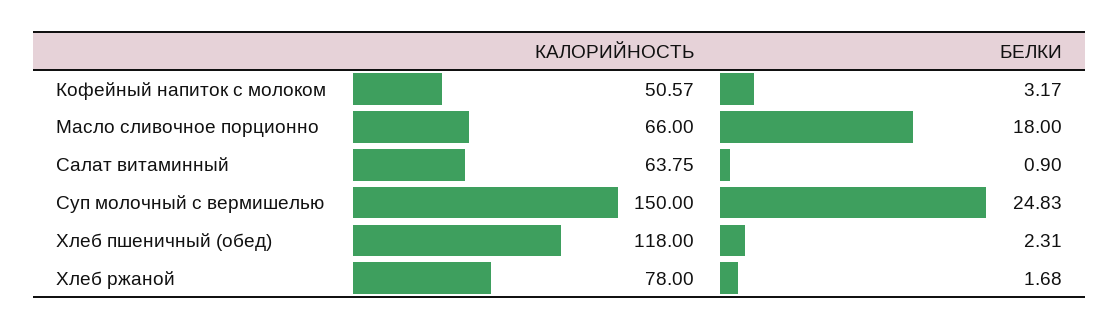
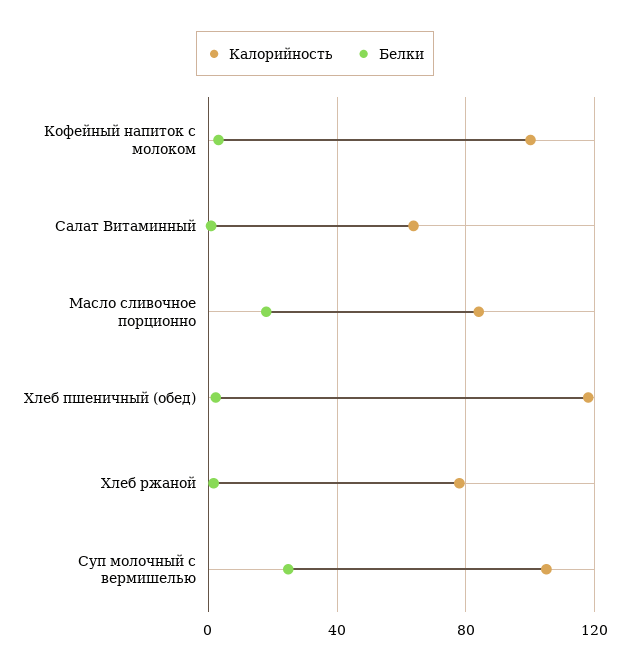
  {
    "КАЛОРИЙНОСТЬ": {
-     "Кофейный напиток с молоком": 50.57,
+     "Кофейный напиток с молоком": 100,
-     "Масло сливочное порционно": 66,
+     "Масло сливочное порционно": 85,
      "Салат витаминный": 63.75,
-     "Суп молочный с вермишелью": 150,
+     "Суп молочный с вермишелью": 105,
      "Хлеб пшеничный (обед)": 118,
      "Хлеб ржаной": 78
    },
    "БЕЛКИ": {
      "Кофейный напиток с молоком": 3.17,
      "Масло сливочное порционно": 18,
      "Салат витаминный": 0.9,
      "Суп молочный с вермишелью": 24.83,
      "Хлеб пшеничный (обед)": 2.31,
      "Хлеб ржаной": 1.68
    }
  }

